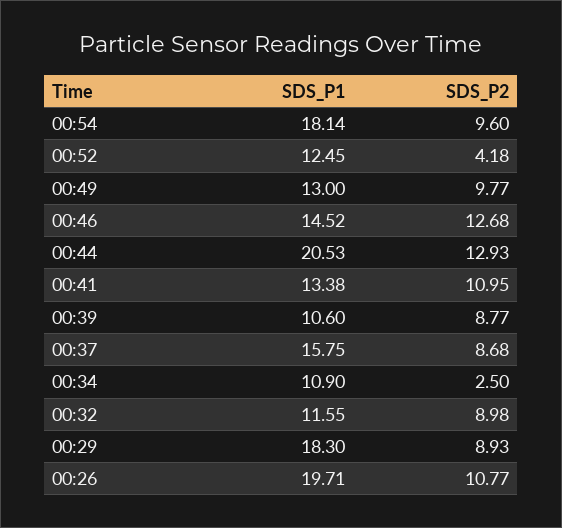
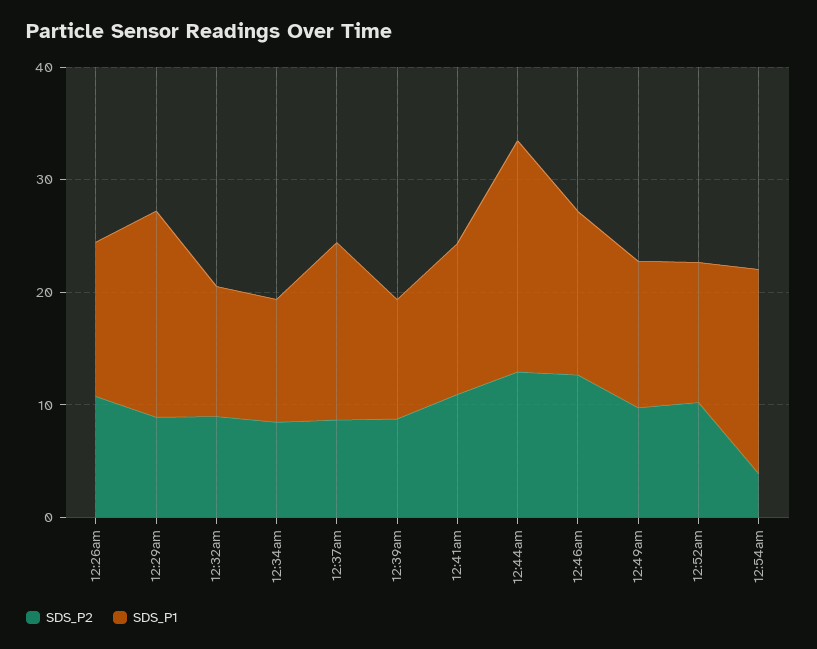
  {
    "SDS_P1": {
      "00:54": 18.14,
      "00:52": 12.45,
      "00:49": 13,
      "00:46": 14.52,
      "00:44": 20.53,
      "00:41": 13.38,
      "00:39": 10.6,
      "00:37": 15.75,
      "00:34": 10.9,
      "00:32": 11.55,
      "00:29": 18.3,
-     "00:26": 19.71
+     "00:26": 14
    },
    "SDS_P2": {
-     "00:54": 9.6,
+     "00:54": 4,
-     "00:52": 4.18,
+     "00:52": 10,
      "00:49": 9.77,
      "00:46": 12.68,
      "00:44": 12.93,
      "00:41": 10.95,
      "00:39": 8.77,
      "00:37": 8.68,
-     "00:34": 2.5,
+     "00:34": 8,
      "00:32": 8.98,
      "00:29": 8.93,
      "00:26": 10.77
    }
  }

